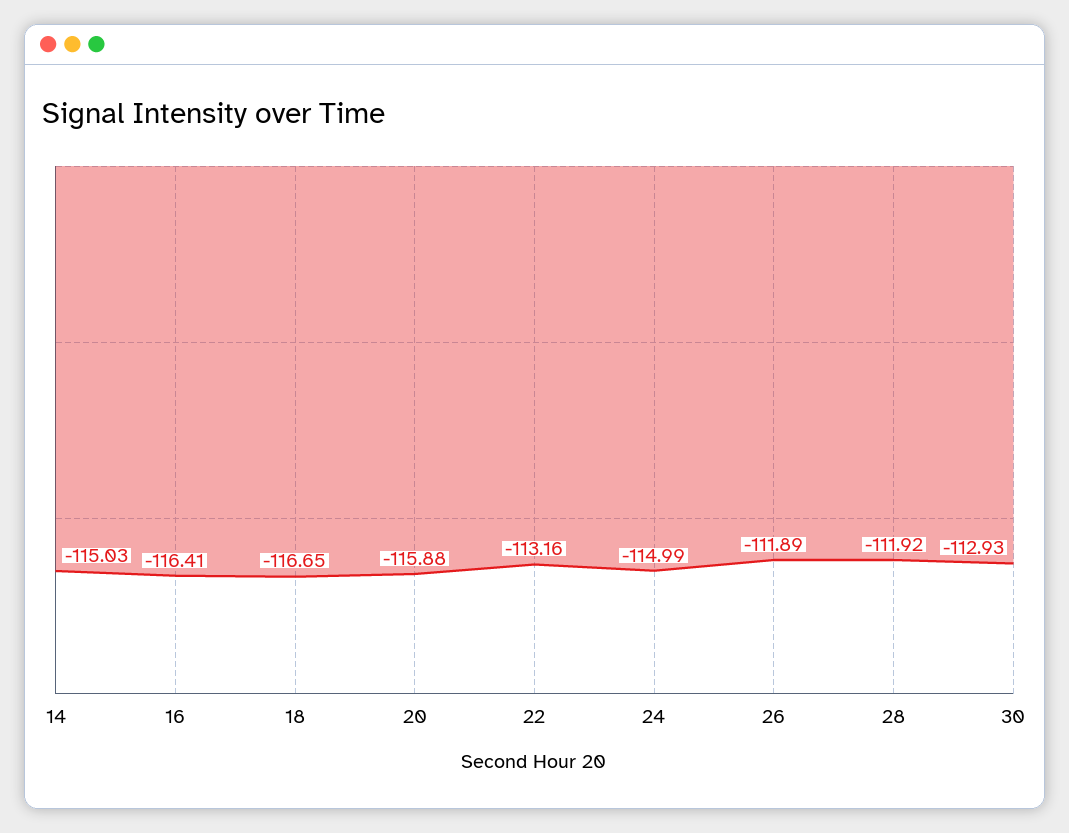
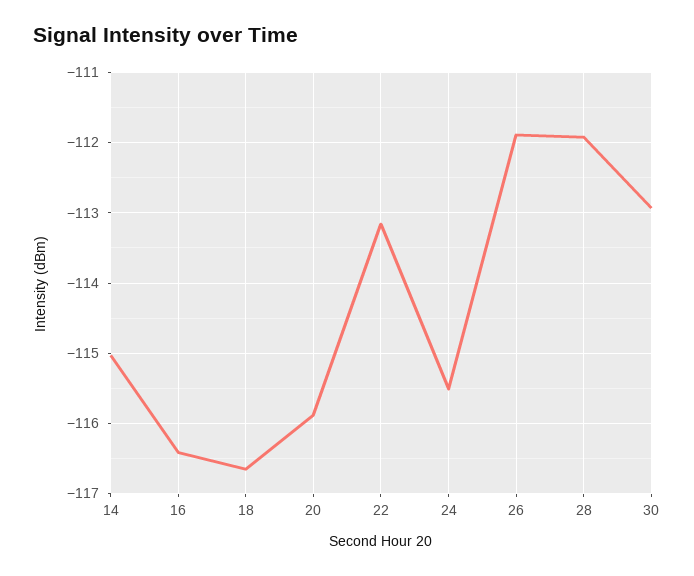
  {
    "14": -115.03,
    "16": -116.41,
    "18": -116.65,
    "20": -115.88,
    "22": -113.16,
-   "24": -114.99,
+   "24": -115.5,
    "26": -111.89,
    "28": -111.92,
    "30": -112.93
  }

